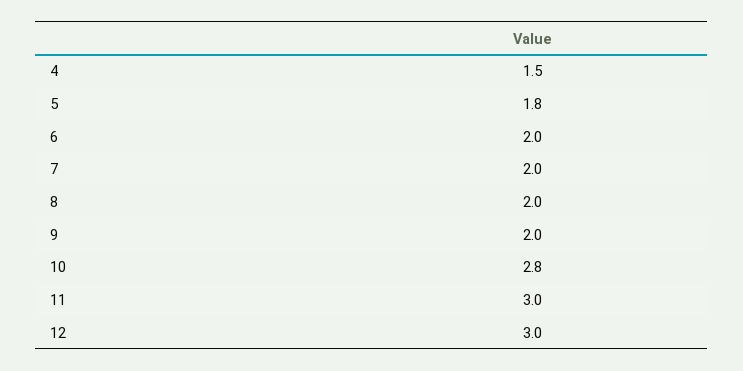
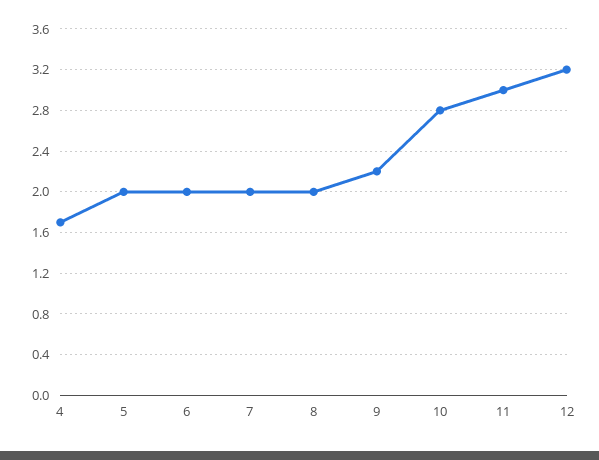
  {
-   "4": 1.5,
+   "4": 1.7,
-   "5": 1.8,
+   "5": 2,
    "6": 2,
    "7": 2,
    "8": 2,
-   "9": 2,
+   "9": 2.2,
    "10": 2.8,
    "11": 3,
-   "12": 3
+   "12": 3.2
  }

